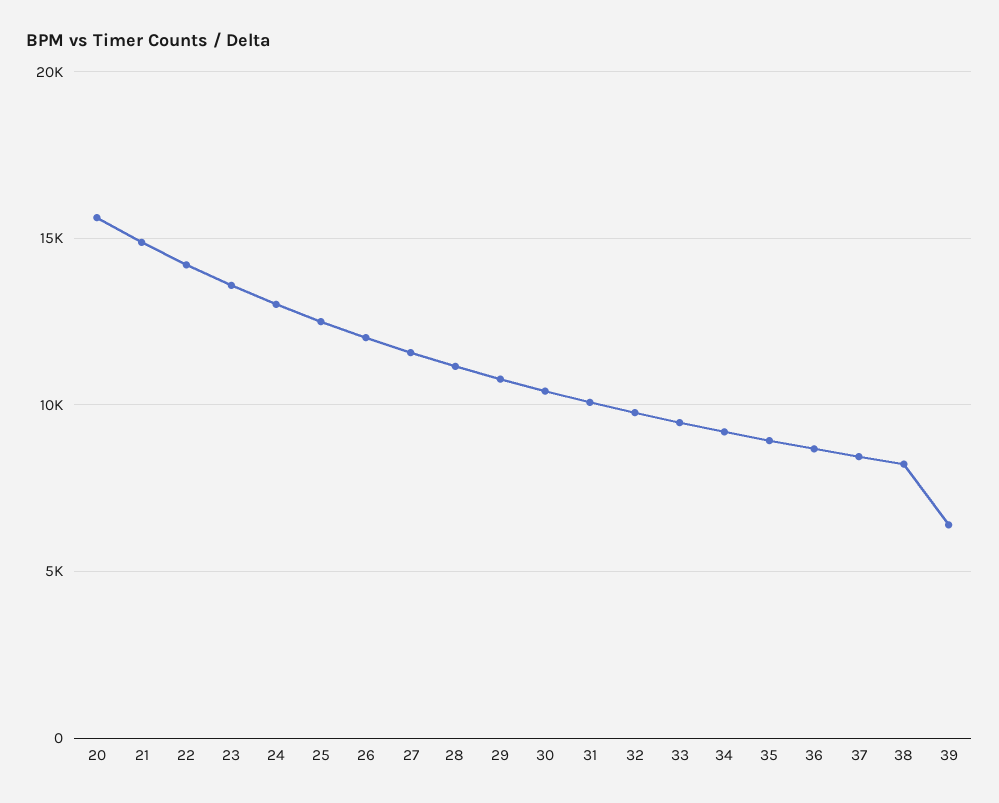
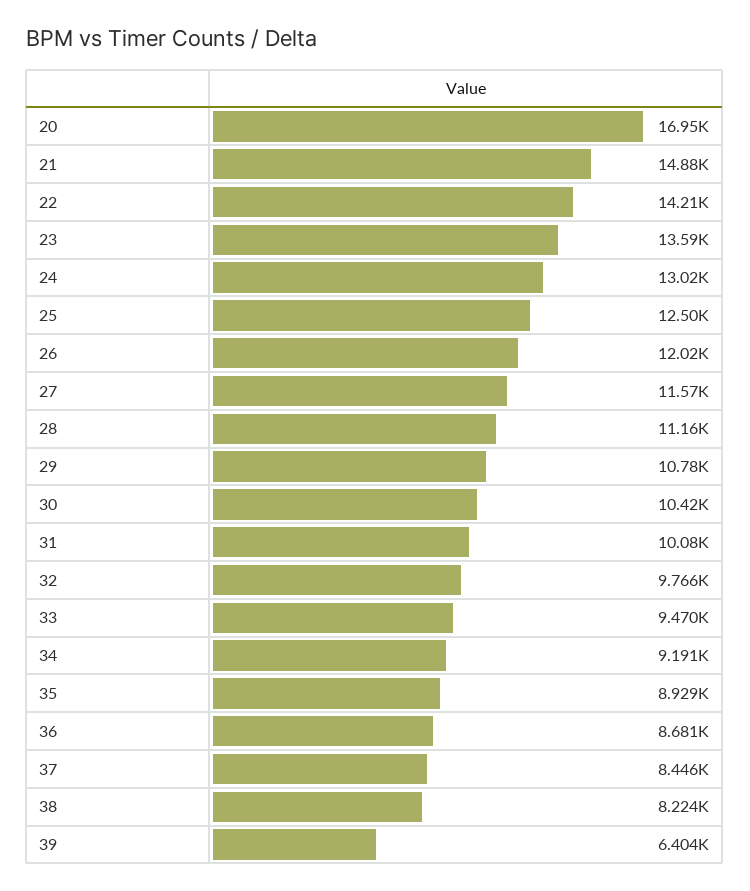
  {
-   "20": 15500,
+   "20": 16950,
    "21": 14880,
    "22": 14210,
    "23": 13590,
    "24": 13020,
    "25": 12500,
    "26": 12020,
    "27": 11570,
    "28": 11160,
    "29": 10780,
    "30": 10420,
    "31": 10080,
    "32": 9766,
    "33": 9470,
    "34": 9191,
    "35": 8929,
    "36": 8681,
    "37": 8446,
    "38": 8224,
    "39": 6404
  }

